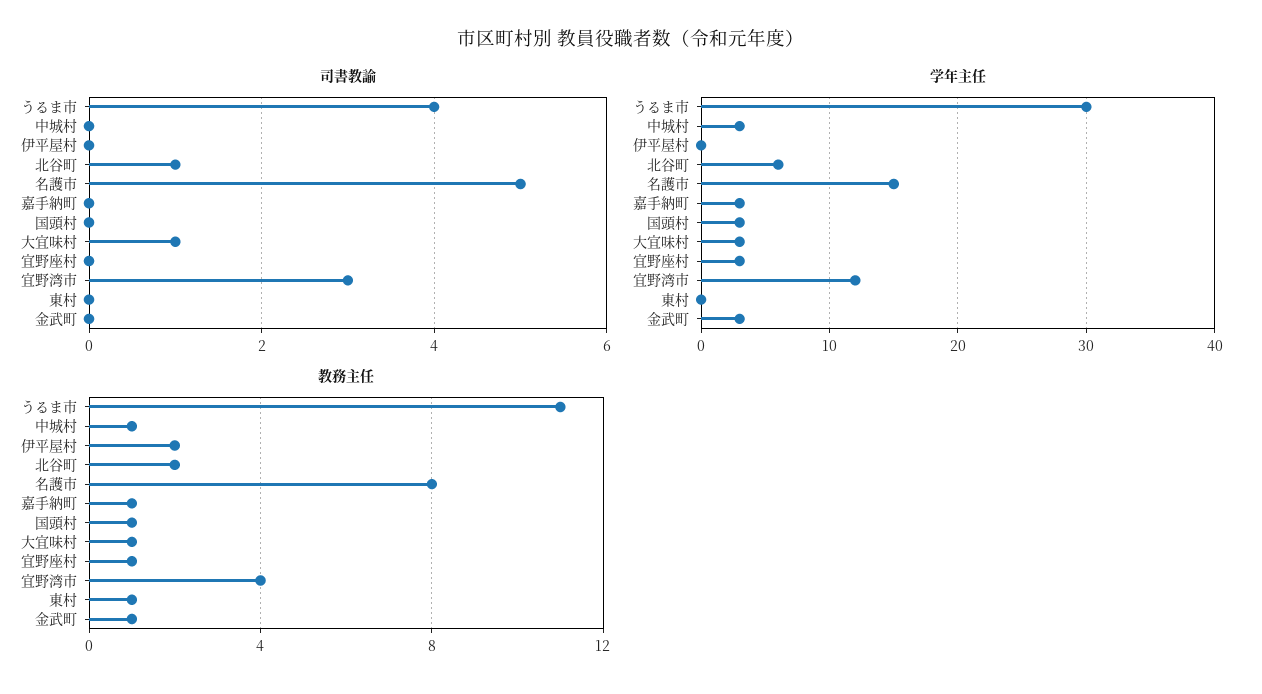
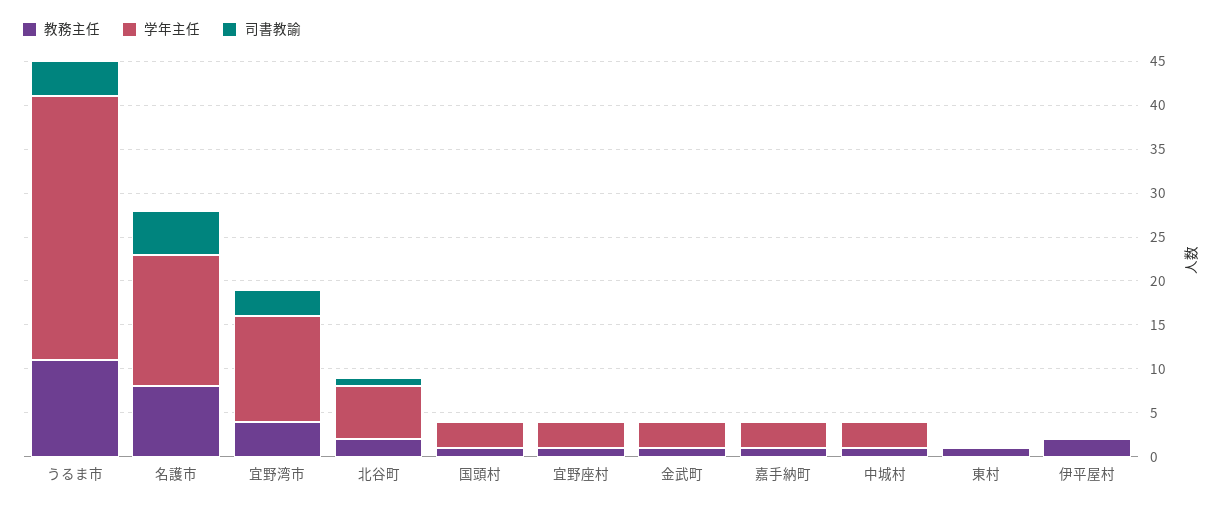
  {
    "司書教諭": {
      "うるま市": 4,
      "中城村": 0,
      "伊平屋村": 0,
      "北谷町": 1,
      "名護市": 5,
      "嘉手納町": 0,
      "国頭村": 0,
-     "大宜味村": 1,
      "宜野座村": 0,
      "宜野湾市": 3,
      "東村": 0,
      "金武町": 0
    },
    "学年主任": {
      "うるま市": 30,
      "中城村": 3,
      "伊平屋村": 0,
      "北谷町": 6,
      "名護市": 15,
      "嘉手納町": 3,
      "国頭村": 3,
-     "大宜味村": 3,
      "宜野座村": 3,
      "宜野湾市": 12,
      "東村": 0,
      "金武町": 3
    },
    "教務主任": {
      "うるま市": 11,
      "中城村": 1,
      "伊平屋村": 2,
      "北谷町": 2,
      "名護市": 8,
      "嘉手納町": 1,
      "国頭村": 1,
-     "大宜味村": 1,
      "宜野座村": 1,
      "宜野湾市": 4,
      "東村": 1,
      "金武町": 1
    }
  }

